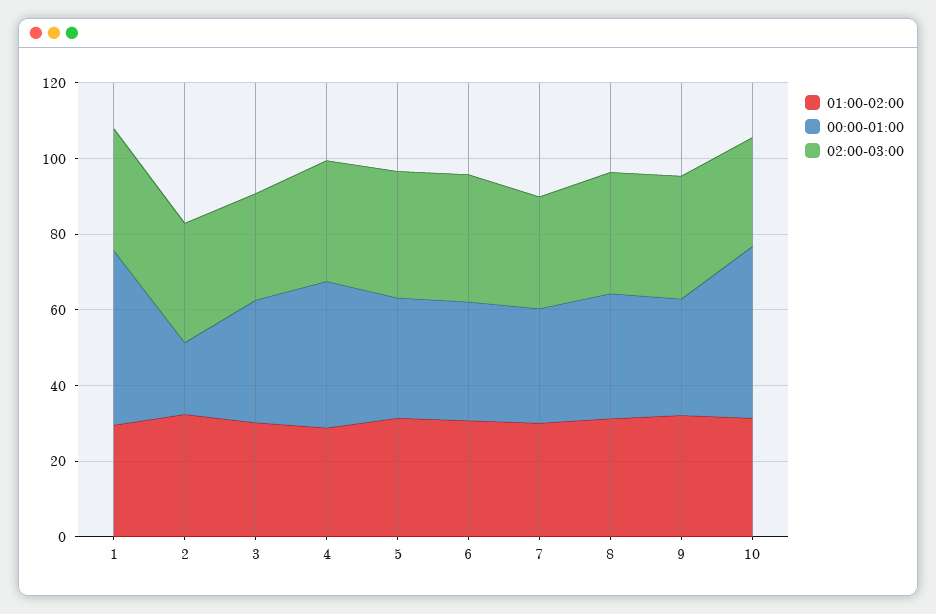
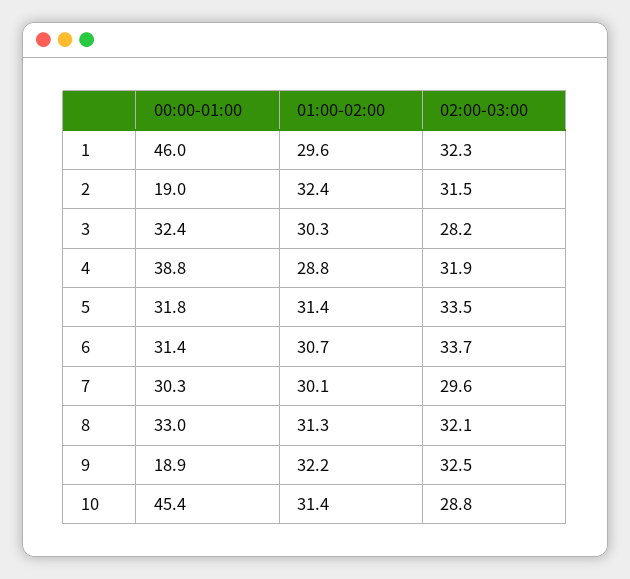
  {
    "01:00-02:00": {
      "1": 29.6,
      "2": 32.4,
      "3": 30.3,
      "4": 28.8,
      "5": 31.4,
      "6": 30.7,
      "7": 30.1,
      "8": 31.3,
      "9": 32.2,
      "10": 31.4
    },
    "00:00-01:00": {
      "1": 46,
      "2": 19,
      "3": 32.4,
      "4": 38.8,
      "5": 31.8,
      "6": 31.4,
      "7": 30.3,
      "8": 33,
-     "9": 30,
+     "9": 18.9,
      "10": 45.4
    },
    "02:00-03:00": {
      "1": 32.3,
      "2": 31.5,
      "3": 28.2,
      "4": 31.9,
      "5": 33.5,
      "6": 33.7,
      "7": 29.6,
      "8": 32.1,
      "9": 32.5,
      "10": 28.8
    }
  }

